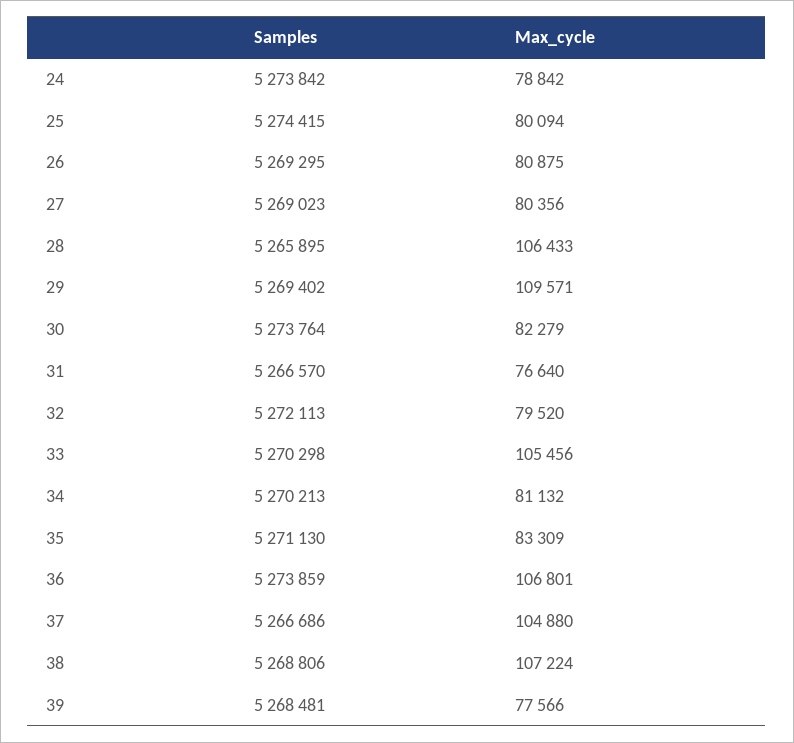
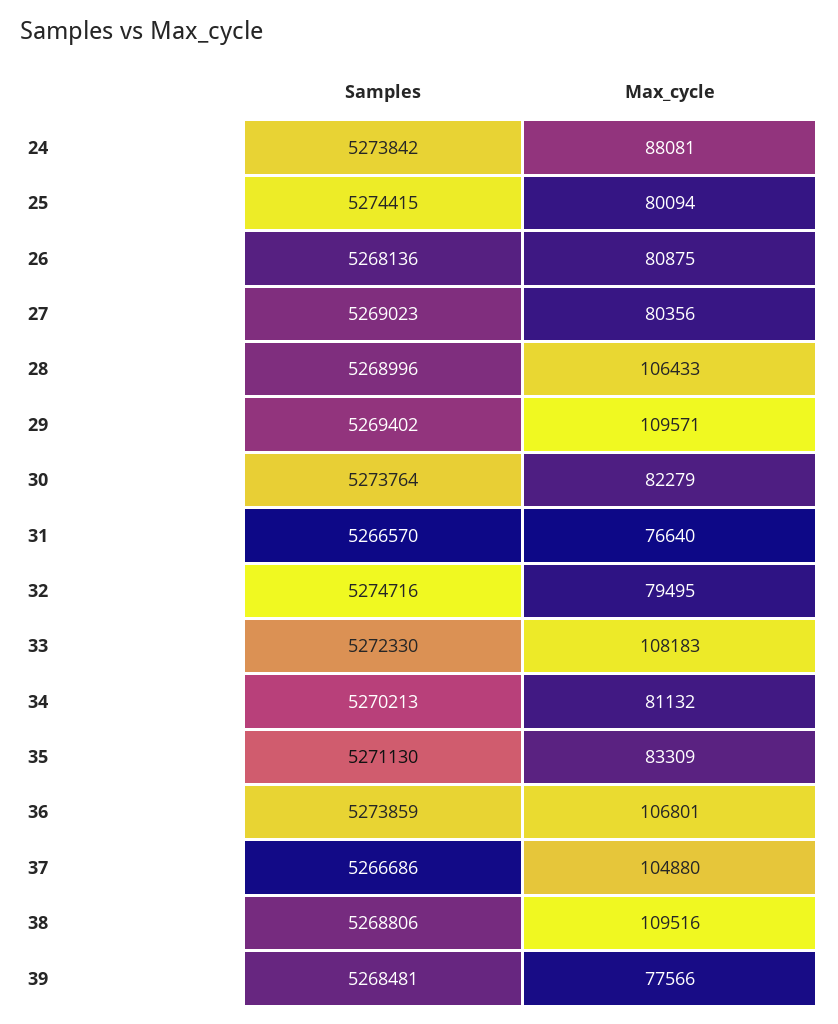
  {
    "Samples": {
      "24": 5273842,
      "25": 5274415,
-     "26": 5269295,
+     "26": 5268136,
      "27": 5269023,
-     "28": 5265895,
+     "28": 5268996,
      "29": 5269402,
      "30": 5273764,
      "31": 5266570,
-     "32": 5272113,
+     "32": 5274716,
-     "33": 5270298,
+     "33": 5272330,
      "34": 5270213,
      "35": 5271130,
      "36": 5273859,
      "37": 5266686,
      "38": 5268806,
      "39": 5268481
    },
    "Max_cycle": {
-     "24": 78842,
+     "24": 88081,
      "25": 80094,
      "26": 80875,
      "27": 80356,
      "28": 106433,
      "29": 109571,
      "30": 82279,
      "31": 76640,
-     "32": 79520,
+     "32": 79495,
-     "33": 105456,
+     "33": 108183,
      "34": 81132,
      "35": 83309,
      "36": 106801,
      "37": 104880,
-     "38": 107224,
+     "38": 109516,
      "39": 77566
    }
  }

